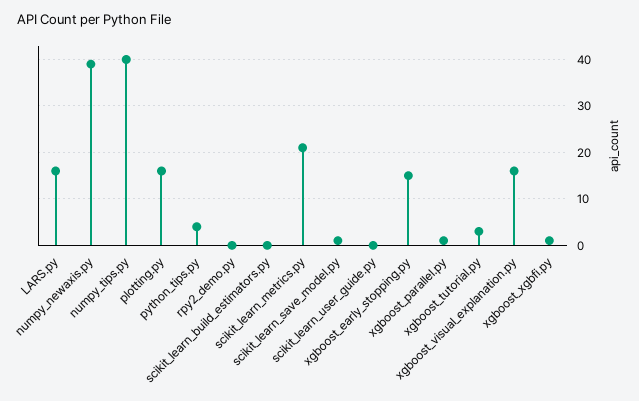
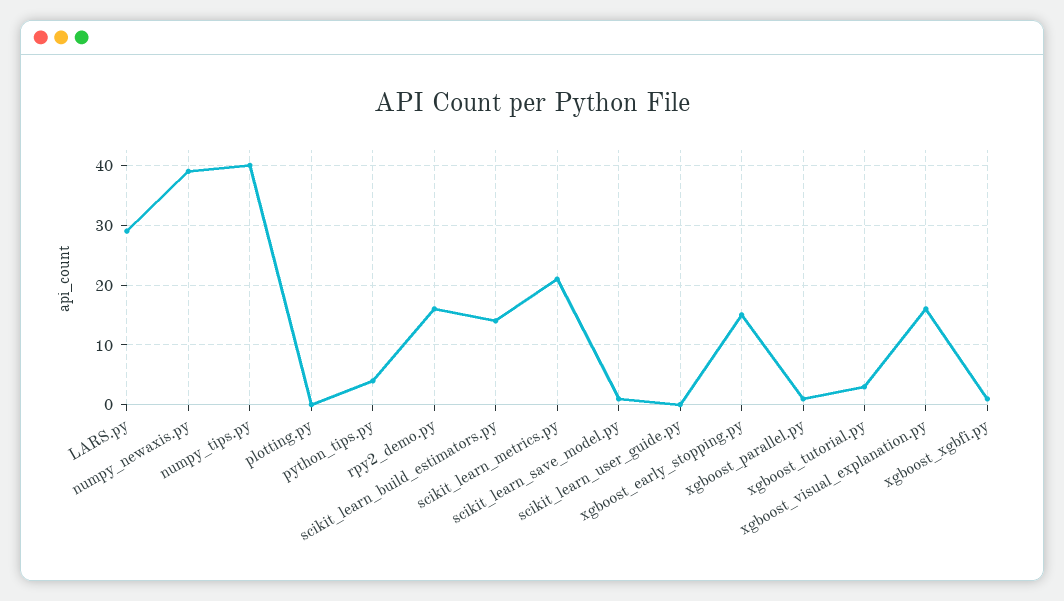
  {
-   "LARS.py": 15,
+   "LARS.py": 30,
    "numpy_newaxis.py": 40,
    "numpy_tips.py": 40,
-   "plotting.py": 15,
+   "plotting.py": 0,
    "python_tips.py": 5,
-   "rpy2_demo.py": 0,
+   "rpy2_demo.py": 15,
-   "scikit_learn_build_estimators.py": 0,
+   "scikit_learn_build_estimators.py": 15,
    "scikit_learn_metrics.py": 20,
    "scikit_learn_save_model.py": 0,
    "scikit_learn_user_guide.py": 0,
    "xgboost_early_stopping.py": 15,
    "xgboost_parallel.py": 0,
    "xgboost_tutorial.py": 5,
    "xgboost_visual_explanation.py": 15,
    "xgboost_xgbfi.py": 0
  }

